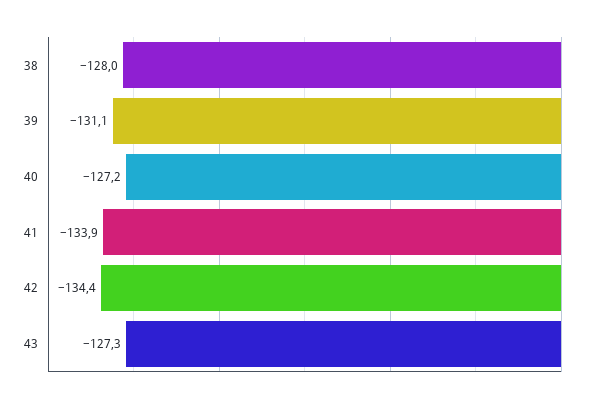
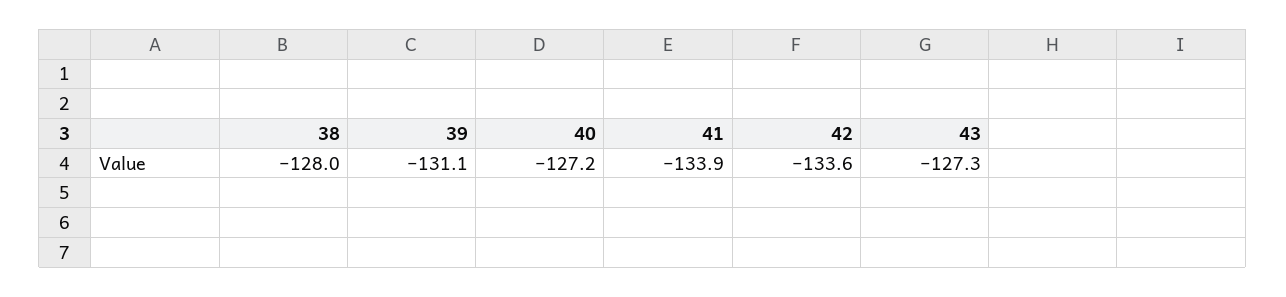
  {
    "38": -128,
    "39": -131.1,
    "40": -127.2,
    "41": -133.9,
-   "42": -134.4,
+   "42": -133.6,
    "43": -127.3
  }

